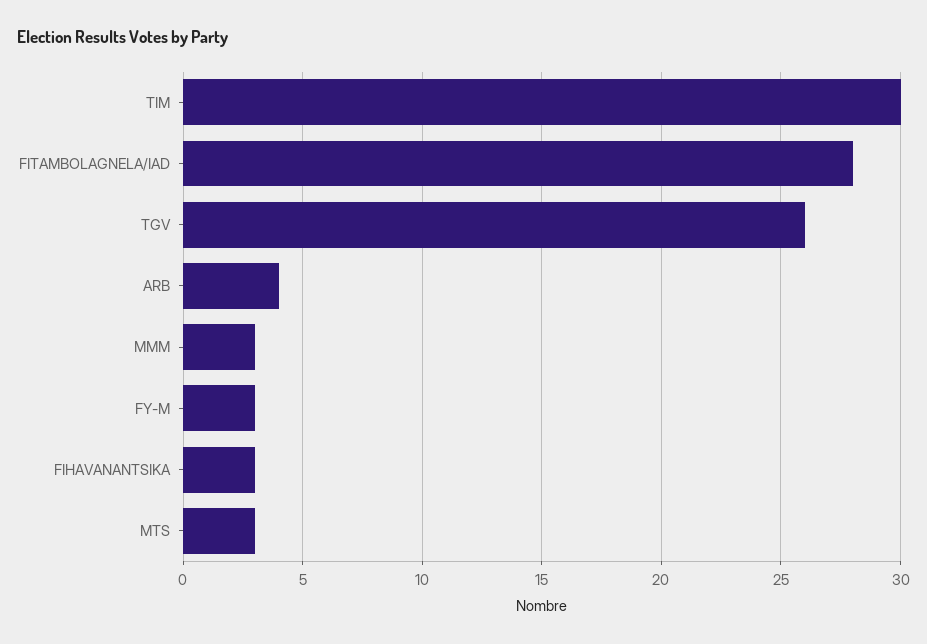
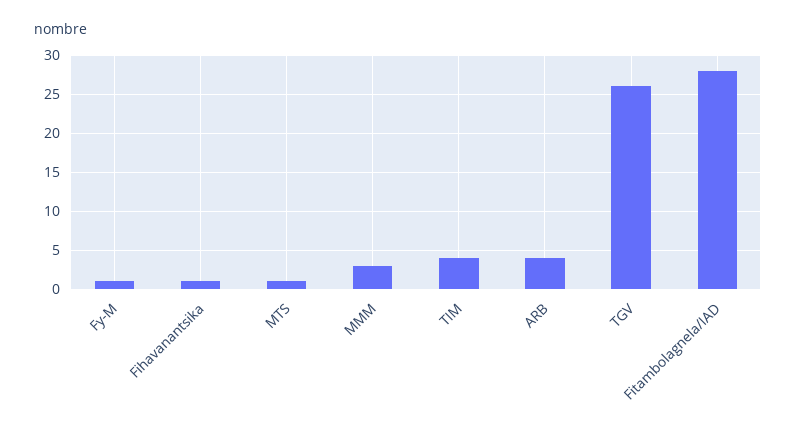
  {
-   "TIM": 30,
+   "TIM": 4,
    "FITAMBOLAGNELA/IAD": 28,
    "TGV": 26,
    "ARB": 4,
    "MMM": 3,
-   "FY-M": 3,
+   "FY-M": 1,
-   "FIHAVANANTSIKA": 3,
+   "FIHAVANANTSIKA": 1,
-   "MTS": 3
+   "MTS": 1
  }

